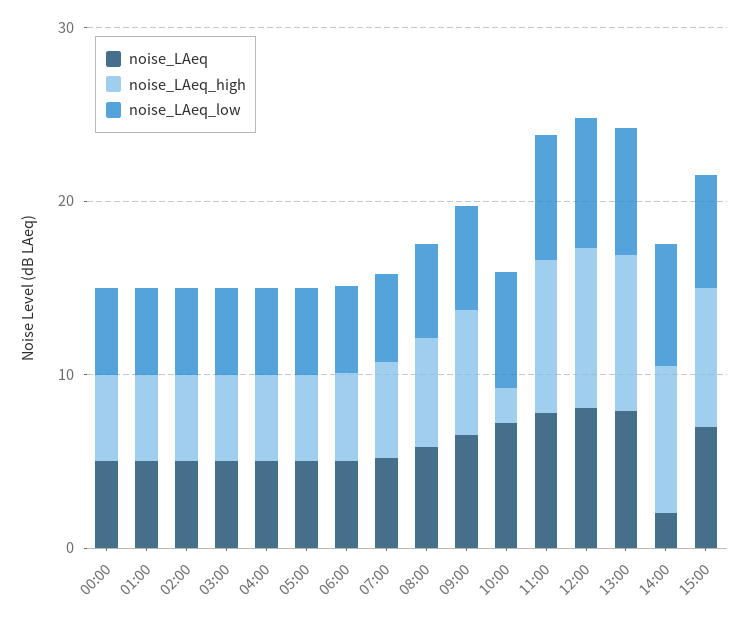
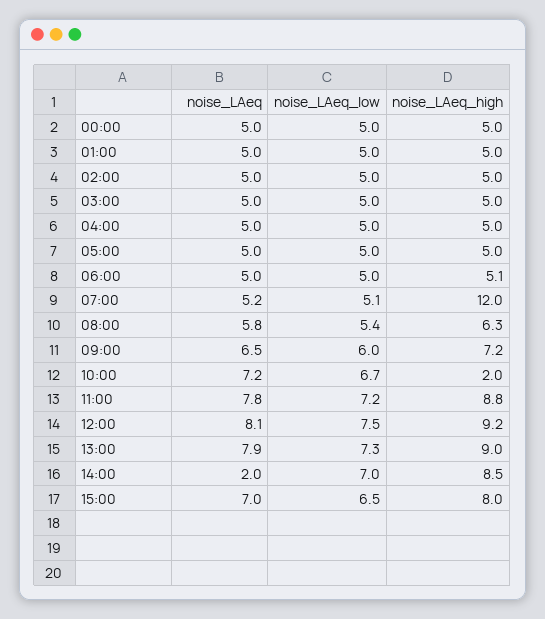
  {
    "noise_LAeq": {
      "00:00": 5,
      "01:00": 5,
      "02:00": 5,
      "03:00": 5,
      "04:00": 5,
      "05:00": 5,
      "06:00": 5,
      "07:00": 5.2,
      "08:00": 5.8,
      "09:00": 6.5,
      "10:00": 7.2,
      "11:00": 7.8,
      "12:00": 8.1,
      "13:00": 7.9,
      "14:00": 2,
      "15:00": 7
    },
    "noise_LAeq_high": {
      "00:00": 5,
      "01:00": 5,
      "02:00": 5,
      "03:00": 5,
      "04:00": 5,
      "05:00": 5,
      "06:00": 5.1,
-     "07:00": 6,
+     "07:00": 12,
      "08:00": 6.3,
      "09:00": 7.2,
      "10:00": 2,
      "11:00": 8.8,
      "12:00": 9.2,
      "13:00": 9,
      "14:00": 8.5,
      "15:00": 8
    },
    "noise_LAeq_low": {
      "00:00": 5,
      "01:00": 5,
      "02:00": 5,
      "03:00": 5,
      "04:00": 5,
      "05:00": 5,
      "06:00": 5,
      "07:00": 5.1,
      "08:00": 5.4,
      "09:00": 6,
      "10:00": 6.7,
      "11:00": 7.2,
      "12:00": 7.5,
      "13:00": 7.3,
      "14:00": 7,
      "15:00": 6.5
    }
  }

